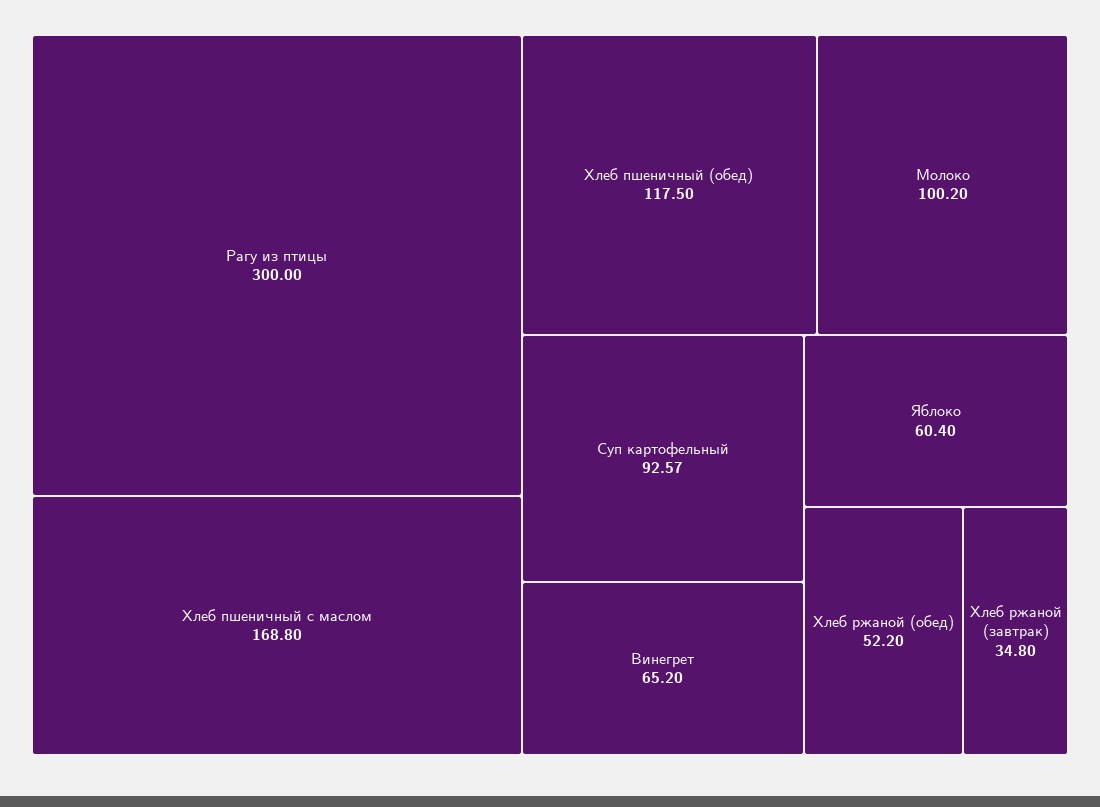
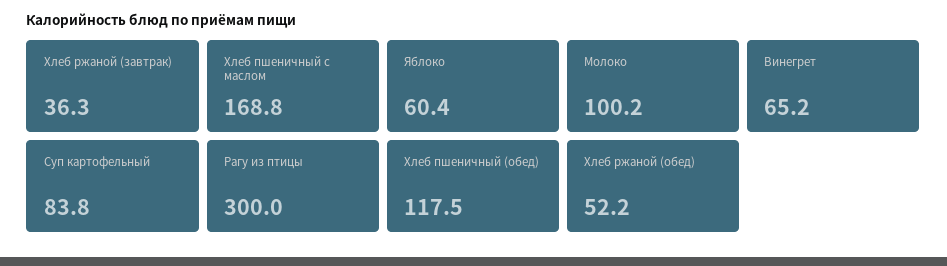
  {
    "Рагу из птицы": 300,
    "Хлеб пшеничный с маслом": 168.8,
    "Хлеб пшеничный (обед)": 117.5,
    "Молоко": 100.2,
-   "Суп картофельный": 92.57,
+   "Суп картофельный": 83.8,
    "Винегрет": 65.2,
    "Яблоко": 60.4,
    "Хлеб ржаной (обед)": 52.2,
-   "Хлеб ржаной (завтрак)": 34.8
+   "Хлеб ржаной (завтрак)": 36.3
  }

